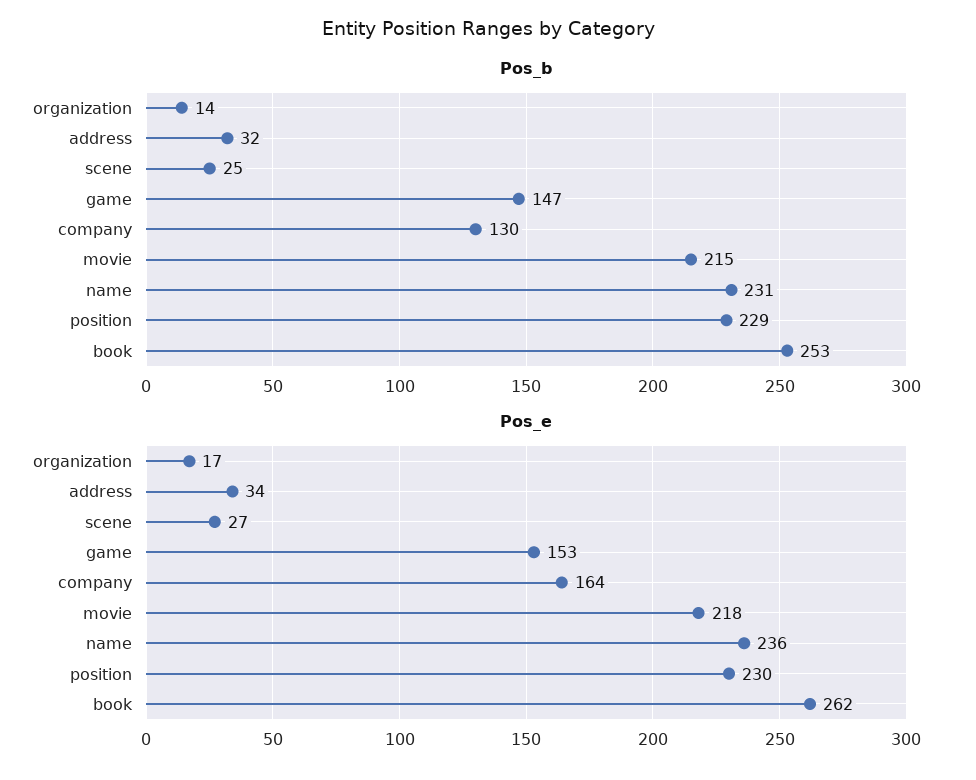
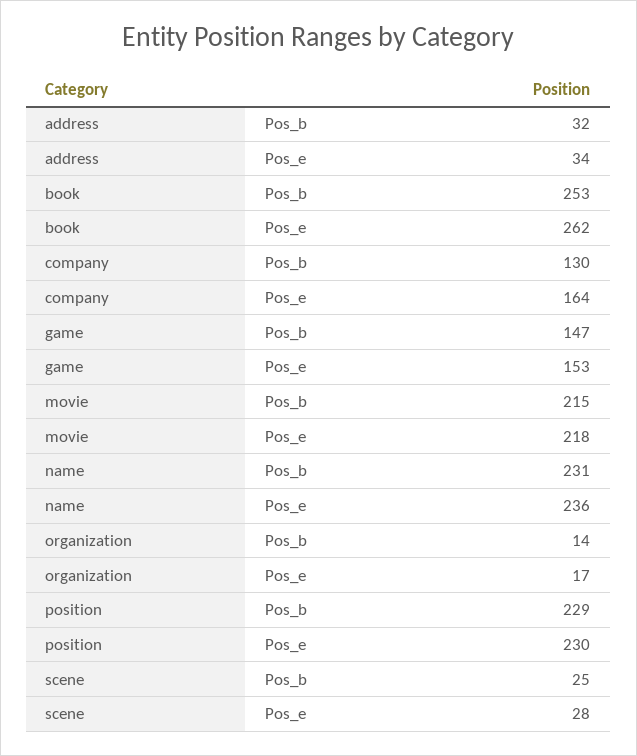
  {
    "Pos_b": {
      "organization": 14,
      "address": 32,
      "scene": 25,
      "game": 147,
      "company": 130,
      "movie": 215,
      "name": 231,
      "position": 229,
      "book": 253
    },
    "Pos_e": {
      "organization": 17,
      "address": 34,
-     "scene": 27,
+     "scene": 28,
      "game": 153,
      "company": 164,
      "movie": 218,
      "name": 236,
      "position": 230,
      "book": 262
    }
  }

